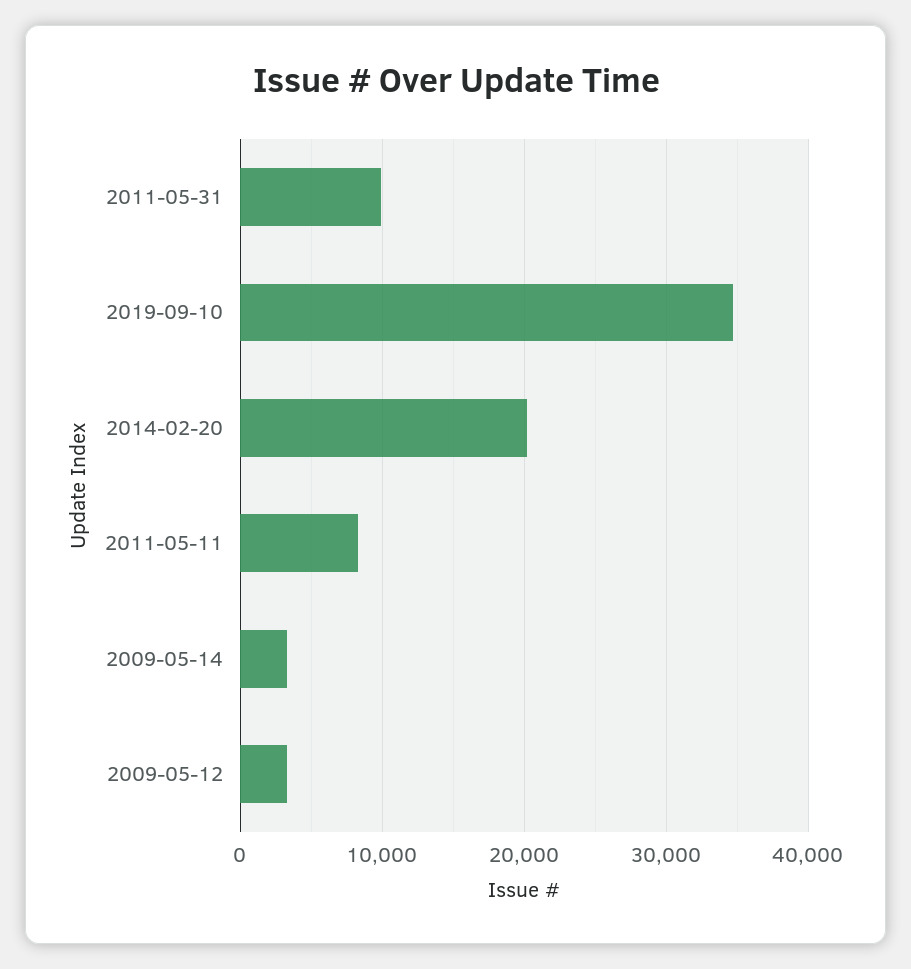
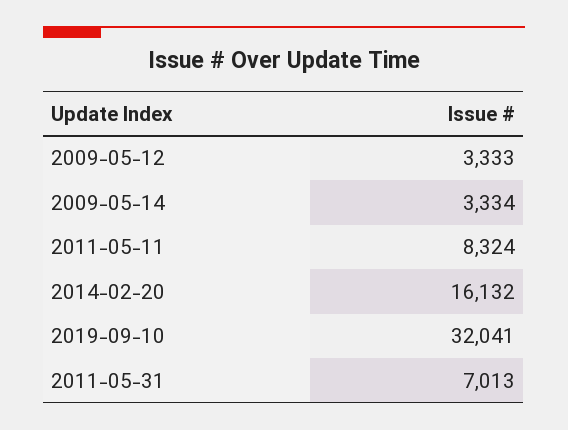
  {
-   "2011-05-31": 10000,
+   "2011-05-31": 7013,
-   "2019-09-10": 35000,
+   "2019-09-10": 32041,
-   "2014-02-20": 20000,
+   "2014-02-20": 16132,
    "2011-05-11": 8324,
    "2009-05-14": 3334,
    "2009-05-12": 3333
  }

